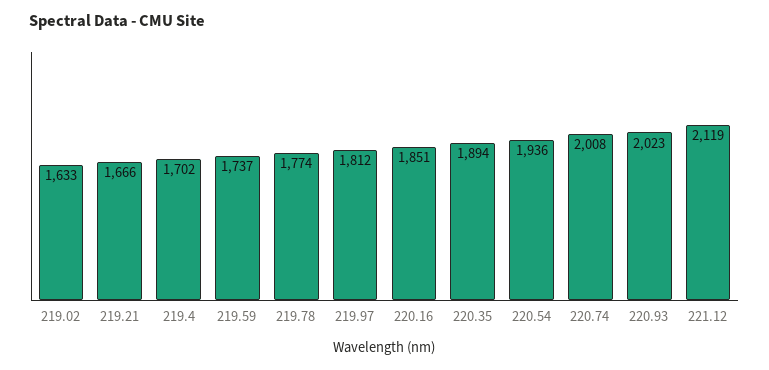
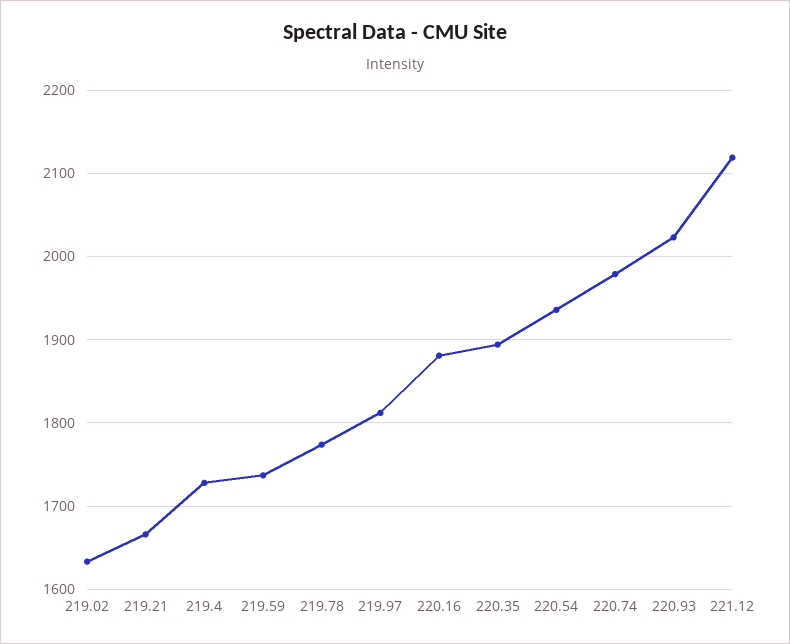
  {
    "219.02": 1633,
    "219.21": 1666,
-   "219.4": 1702,
+   "219.4": 1730,
    "219.59": 1737,
    "219.78": 1774,
    "219.97": 1812,
-   "220.16": 1851,
+   "220.16": 1880,
    "220.35": 1894,
    "220.54": 1936,
-   "220.74": 2008,
+   "220.74": 1980,
    "220.93": 2023,
    "221.12": 2119
  }

